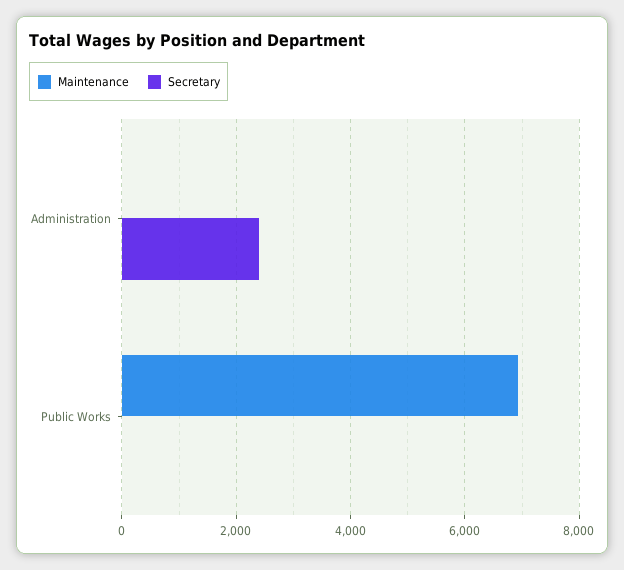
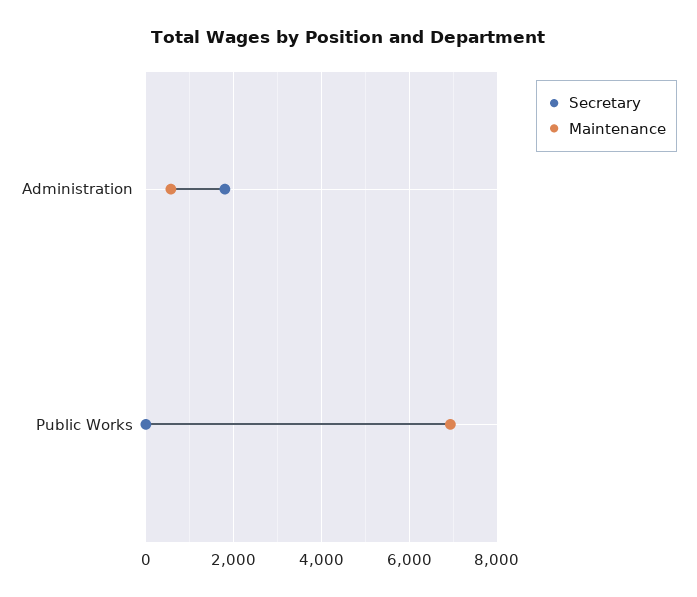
  {
    "Maintenance": {
-     "Administration": 0,
+     "Administration": 600,
      "Public Works": 7000
    },
    "Secretary": {
-     "Administration": 2400,
+     "Administration": 1800,
      "Public Works": 0
    }
  }

